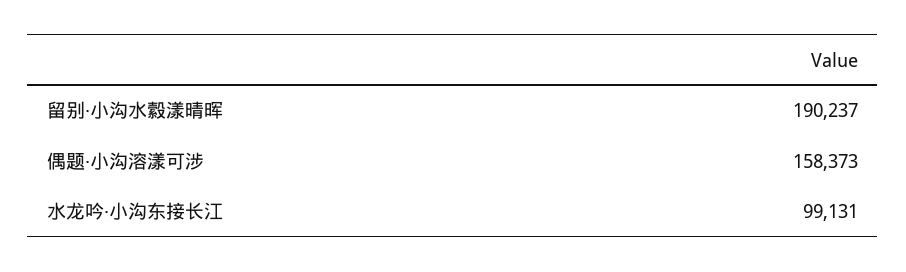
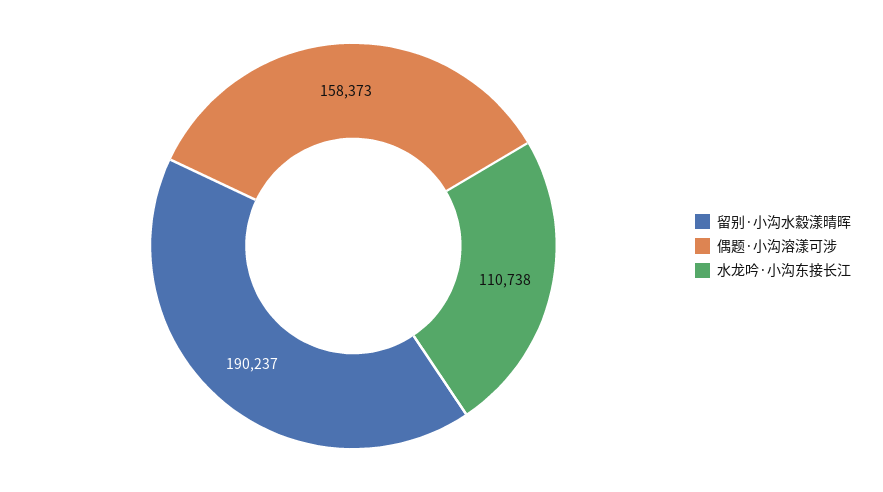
  {
    "留别·小沟水縠漾晴晖": 190237,
    "偶题·小沟溶漾可涉": 158373,
-   "水龙吟·小沟东接长江": 99131
+   "水龙吟·小沟东接长江": 110738
  }

